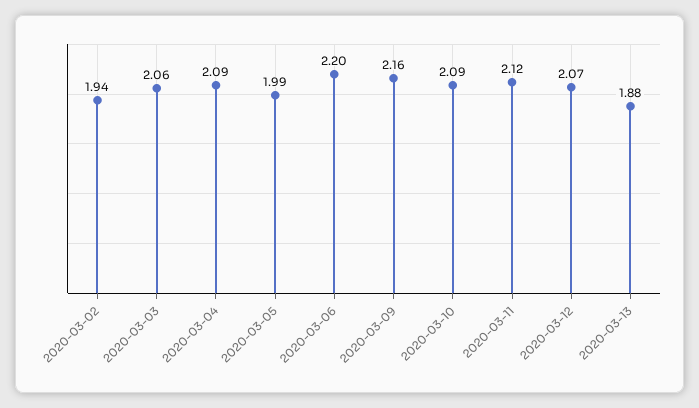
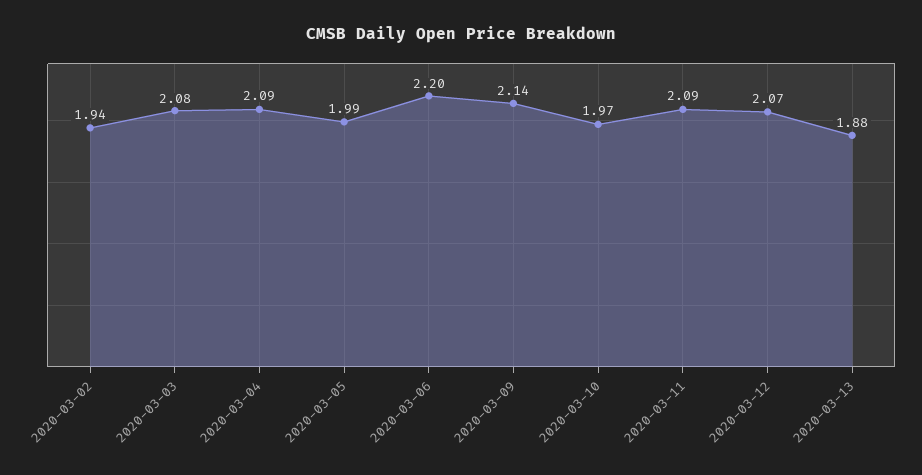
  {
    "2020-03-02": 1.94,
-   "2020-03-03": 2.06,
+   "2020-03-03": 2.08,
    "2020-03-04": 2.09,
    "2020-03-05": 1.99,
    "2020-03-06": 2.2,
-   "2020-03-09": 2.16,
+   "2020-03-09": 2.14,
-   "2020-03-10": 2.09,
+   "2020-03-10": 1.97,
-   "2020-03-11": 2.12,
+   "2020-03-11": 2.09,
    "2020-03-12": 2.07,
    "2020-03-13": 1.88
  }

